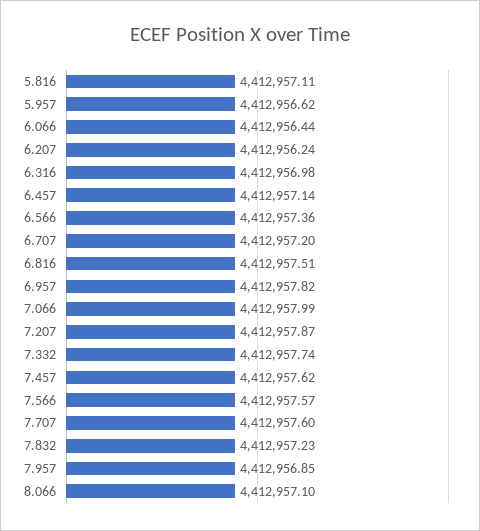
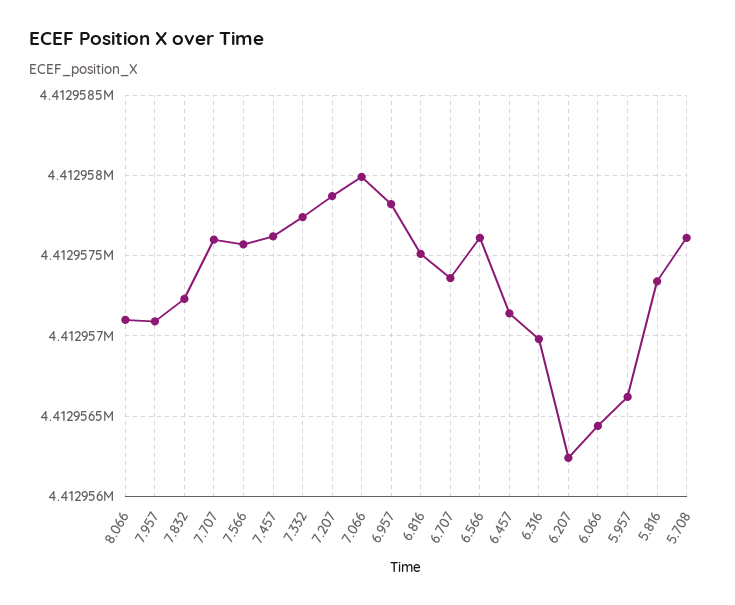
  {
-   "5.816": 4412957.11,
+   "5.816": 4412957.35,
    "5.957": 4412956.62,
    "6.066": 4412956.44,
    "6.207": 4412956.24,
    "6.316": 4412956.98,
    "6.457": 4412957.14,
-   "6.566": 4412957.36,
+   "6.566": 4412957.6,
-   "6.707": 4412957.2,
+   "6.707": 4412957.35,
    "6.816": 4412957.51,
    "6.957": 4412957.82,
    "7.066": 4412957.99,
    "7.207": 4412957.87,
    "7.332": 4412957.74,
    "7.457": 4412957.62,
    "7.566": 4412957.57,
    "7.707": 4412957.6,
    "7.832": 4412957.23,
-   "7.957": 4412956.85,
+   "7.957": 4412957.1,
-   "8.066": 4412957.1
+   "8.066": 4412957.1,
+   "5.708": 4412957.6
  }

